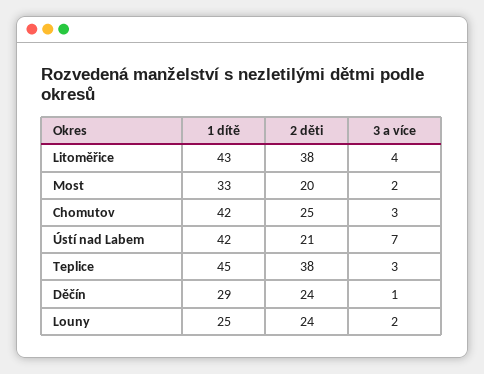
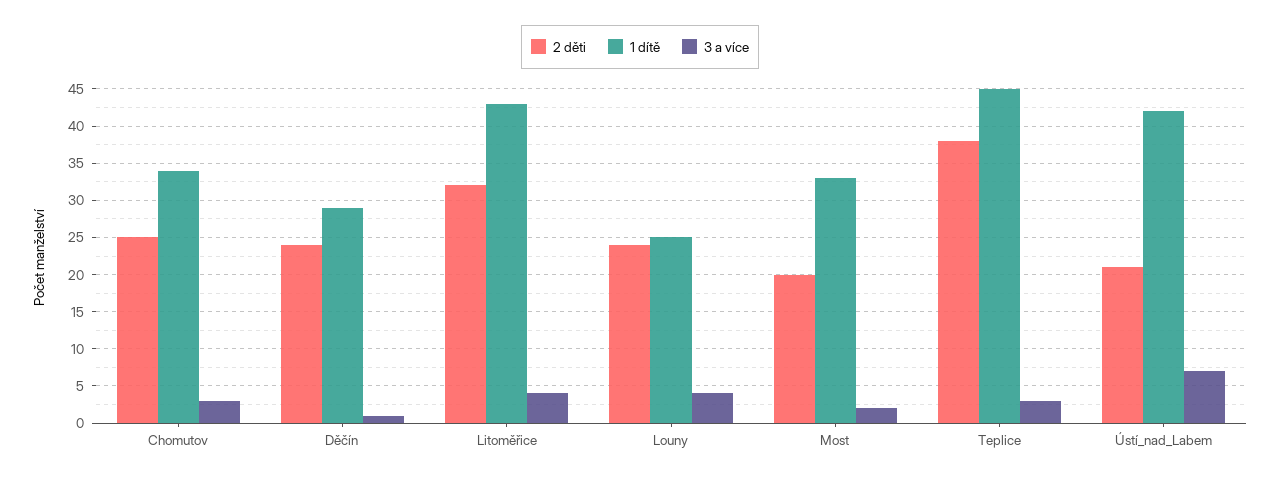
  {
    "1 dítě": {
      "Litoměřice": 43,
      "Most": 33,
-     "Chomutov": 42,
+     "Chomutov": 34,
      "Ústí nad Labem": 42,
      "Teplice": 45,
      "Děčín": 29,
      "Louny": 25
    },
    "2 děti": {
-     "Litoměřice": 38,
+     "Litoměřice": 32,
      "Most": 20,
      "Chomutov": 25,
      "Ústí nad Labem": 21,
      "Teplice": 38,
      "Děčín": 24,
      "Louny": 24
    },
    "3 a více": {
      "Litoměřice": 4,
      "Most": 2,
      "Chomutov": 3,
      "Ústí nad Labem": 7,
      "Teplice": 3,
      "Děčín": 1,
-     "Louny": 2
+     "Louny": 4
    }
  }

